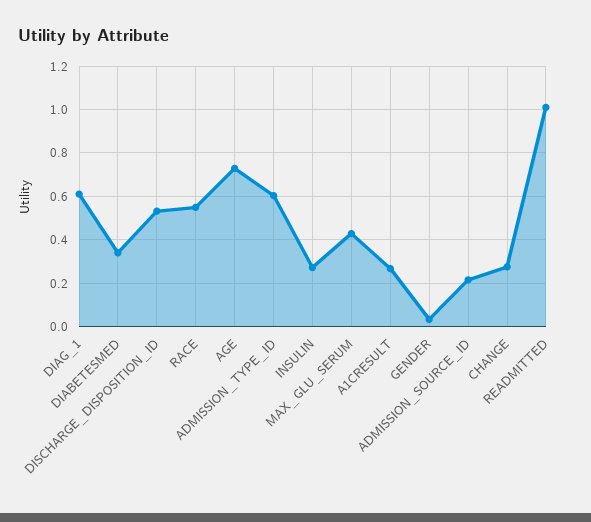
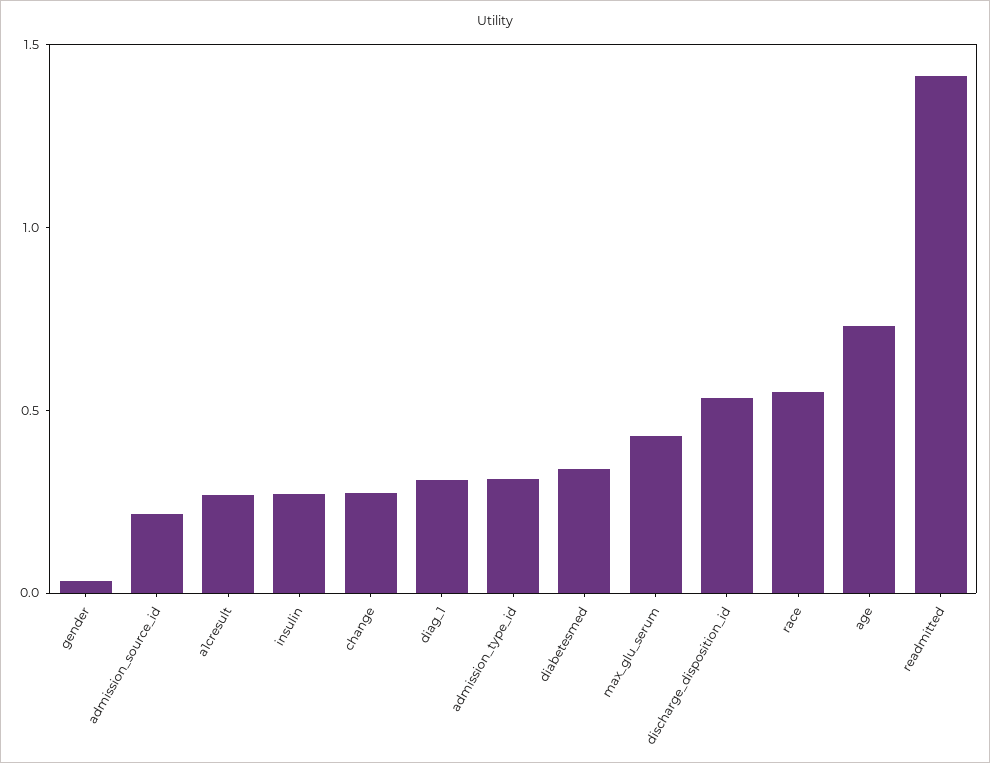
  {
-   "DIAG_1": 0.6,
+   "DIAG_1": 0.3,
    "DIABETESMED": 0.35,
    "DISCHARGE_DISPOSITION_ID": 0.55,
    "RACE": 0.55,
    "AGE": 0.75,
-   "ADMISSION_TYPE_ID": 0.6,
+   "ADMISSION_TYPE_ID": 0.3,
    "INSULIN": 0.25,
    "MAX_GLU_SERUM": 0.45,
    "A1CRESULT": 0.25,
    "GENDER": 0.05,
    "ADMISSION_SOURCE_ID": 0.2,
    "CHANGE": 0.3,
-   "READMITTED": 1
+   "READMITTED": 1.4
  }

